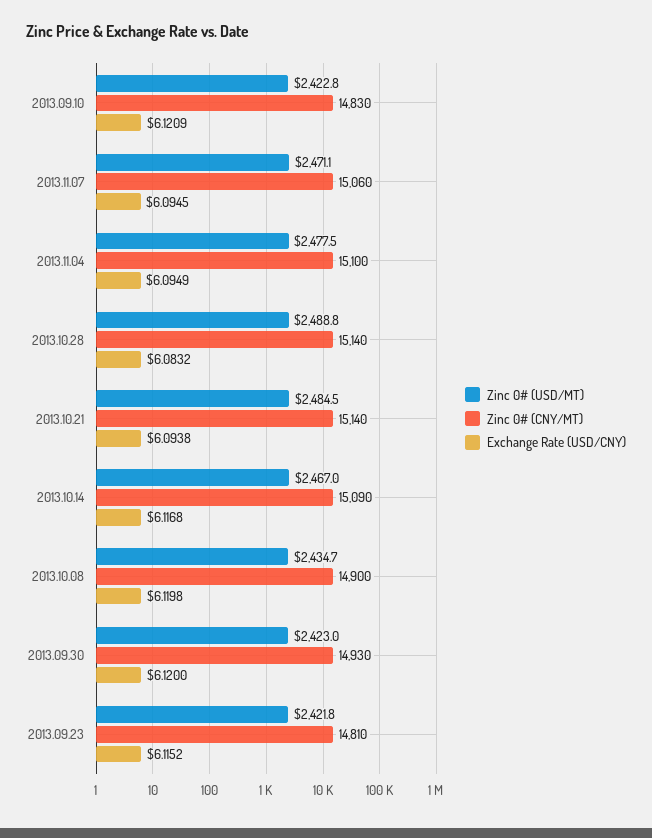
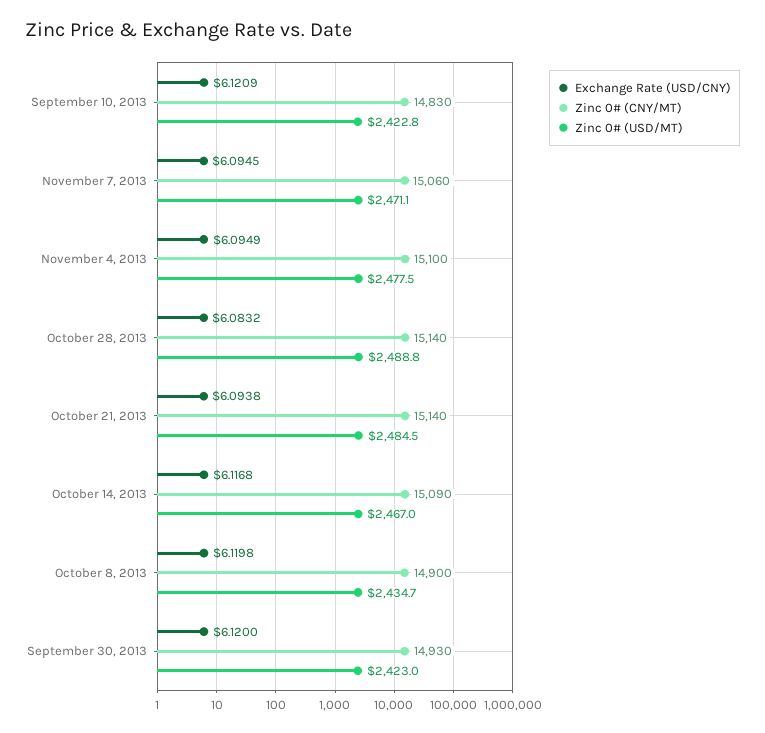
  {
    "Zinc 0# (USD/MT)": {
      "2013.09.10": 2422.8,
      "2013.11.07": 2471.1,
      "2013.11.04": 2477.5,
      "2013.10.28": 2488.8,
      "2013.10.21": 2484.5,
      "2013.10.14": 2467,
      "2013.10.08": 2434.7,
-     "2013.09.30": 2423,
+     "2013.09.30": 2423
-     "2013.09.23": 2421.8
    },
    "Zinc 0# (CNY/MT)": {
      "2013.09.10": 14830,
      "2013.11.07": 15060,
      "2013.11.04": 15100,
      "2013.10.28": 15140,
      "2013.10.21": 15140,
      "2013.10.14": 15090,
      "2013.10.08": 14900,
-     "2013.09.30": 14930,
+     "2013.09.30": 14930
-     "2013.09.23": 14810
    },
    "Exchange Rate (USD/CNY)": {
      "2013.09.10": 6.1209,
      "2013.11.07": 6.0945,
      "2013.11.04": 6.0949,
      "2013.10.28": 6.0832,
      "2013.10.21": 6.0938,
      "2013.10.14": 6.1168,
      "2013.10.08": 6.1198,
-     "2013.09.30": 6.12,
+     "2013.09.30": 6.12
-     "2013.09.23": 6.1152
    }
  }

